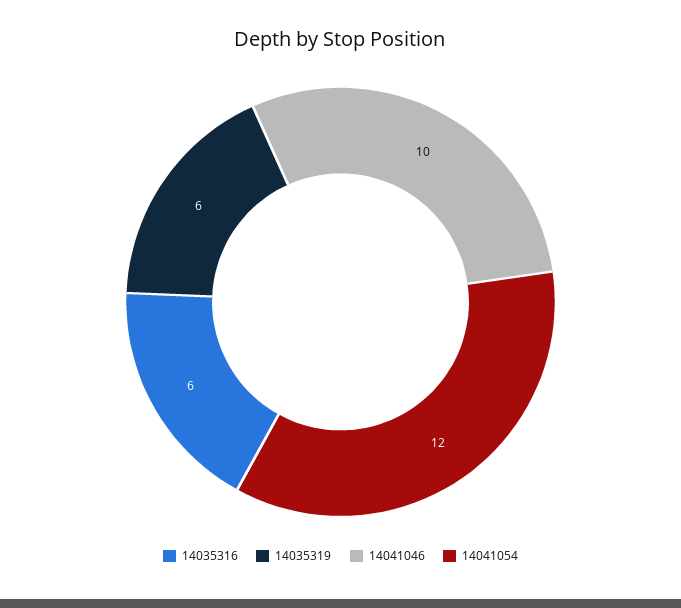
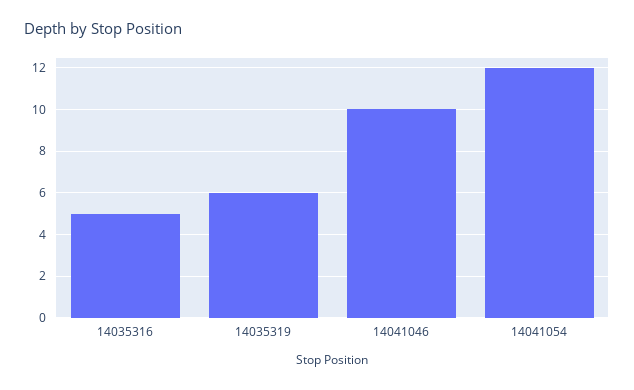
  {
-   "14035316": 6,
+   "14035316": 5,
    "14035319": 6,
    "14041046": 10,
    "14041054": 12
  }

